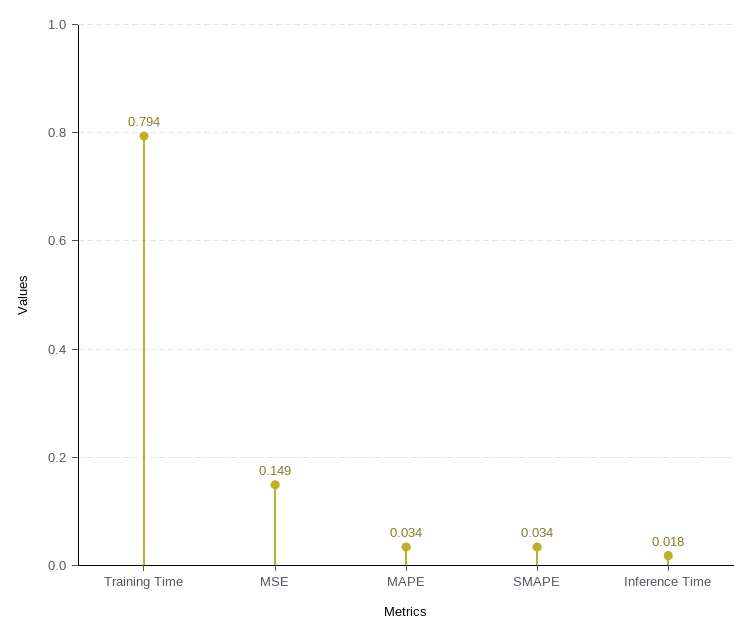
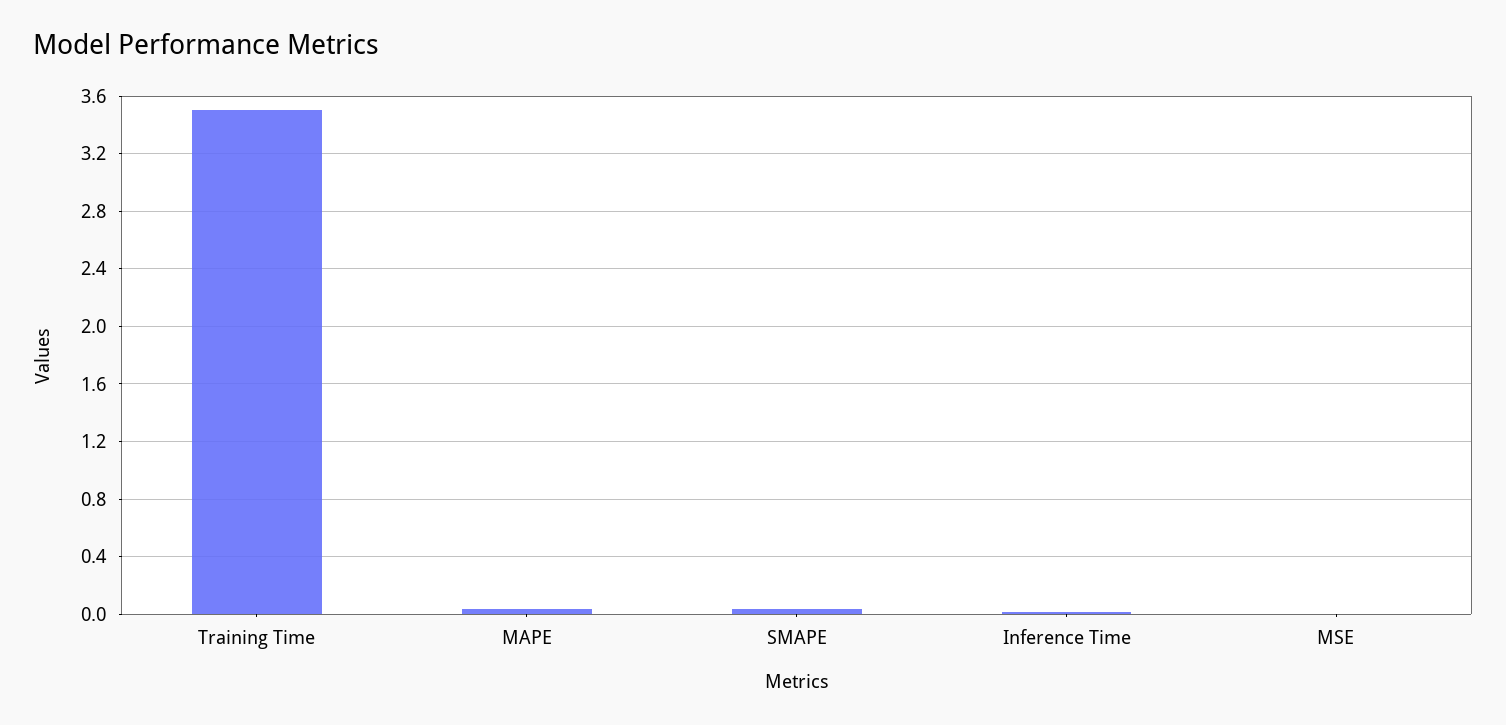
  {
-   "Training Time": 0.794,
+   "Training Time": 3.5,
-   "MSE": 0.149,
+   "MSE": 0,
    "MAPE": 0.034,
    "SMAPE": 0.034,
    "Inference Time": 0.018
  }

